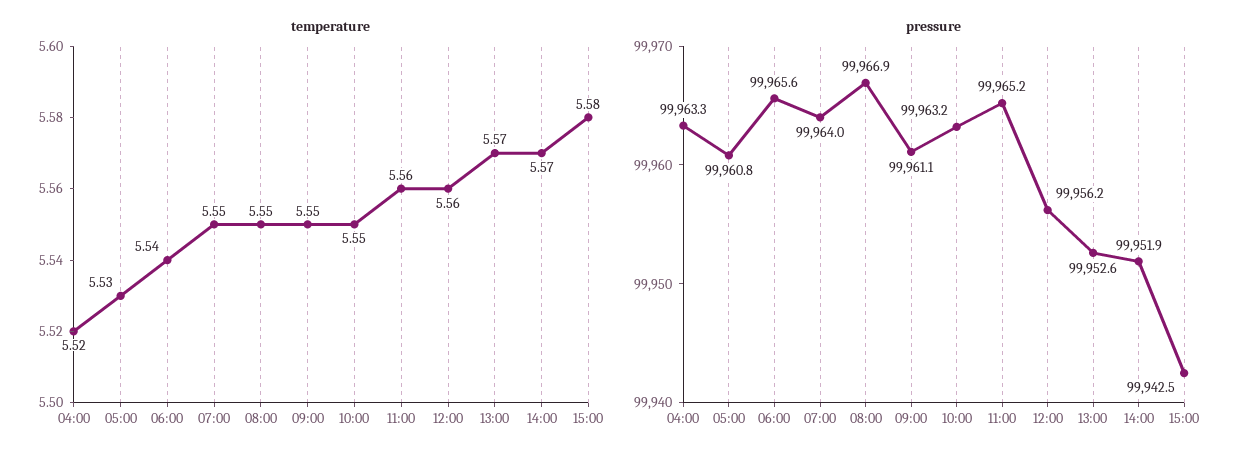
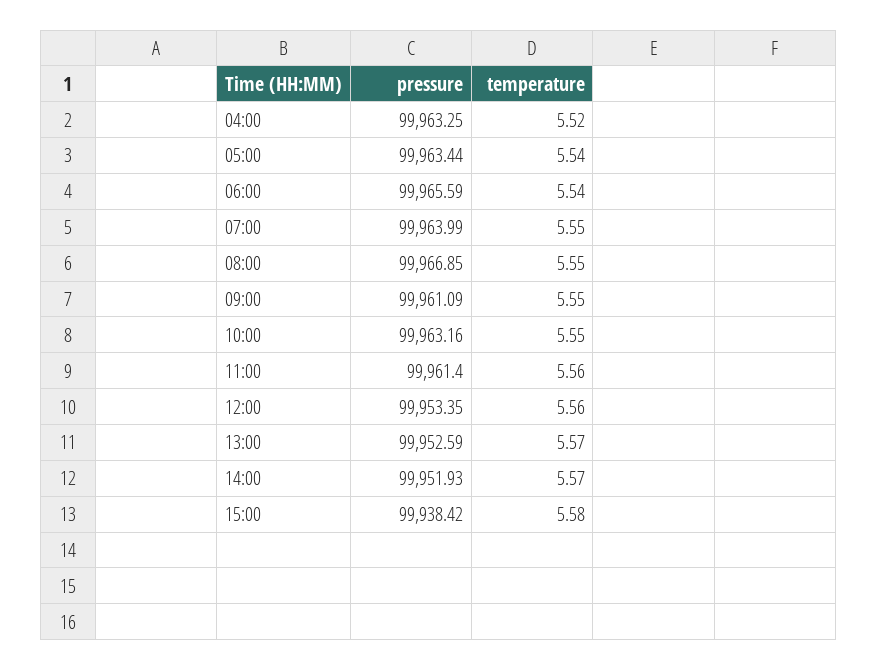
  {
    "temperature": {
      "04:00": 5.52,
-     "05:00": 5.53,
+     "05:00": 5.54,
      "06:00": 5.54,
      "07:00": 5.55,
      "08:00": 5.55,
      "09:00": 5.55,
      "10:00": 5.55,
      "11:00": 5.56,
      "12:00": 5.56,
      "13:00": 5.57,
      "14:00": 5.57,
      "15:00": 5.58
    },
    "pressure": {
      "04:00": 99963.25,
-     "05:00": 99960.8,
+     "05:00": 99963.44,
      "06:00": 99965.59,
      "07:00": 99963.99,
      "08:00": 99966.85,
      "09:00": 99961.09,
      "10:00": 99963.16,
-     "11:00": 99965.2,
+     "11:00": 99961.4,
-     "12:00": 99956.2,
+     "12:00": 99953.35,
      "13:00": 99952.59,
      "14:00": 99951.93,
-     "15:00": 99942.5
+     "15:00": 99938.42
    }
  }

